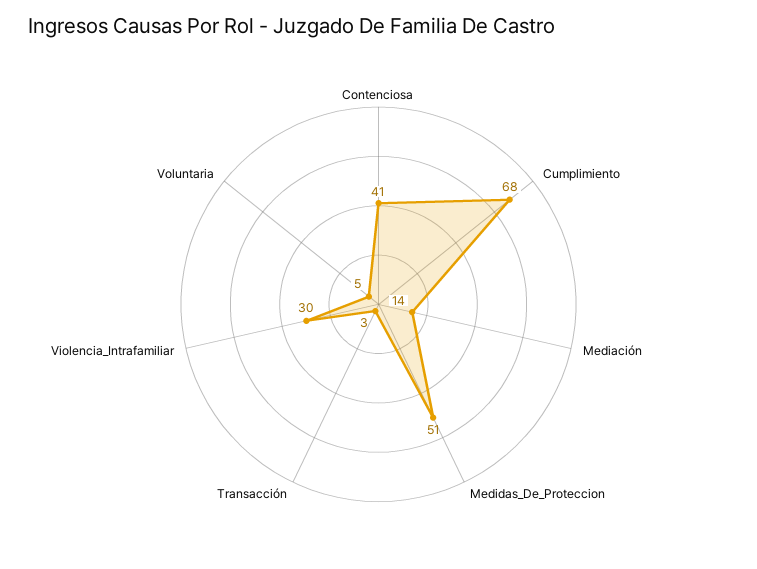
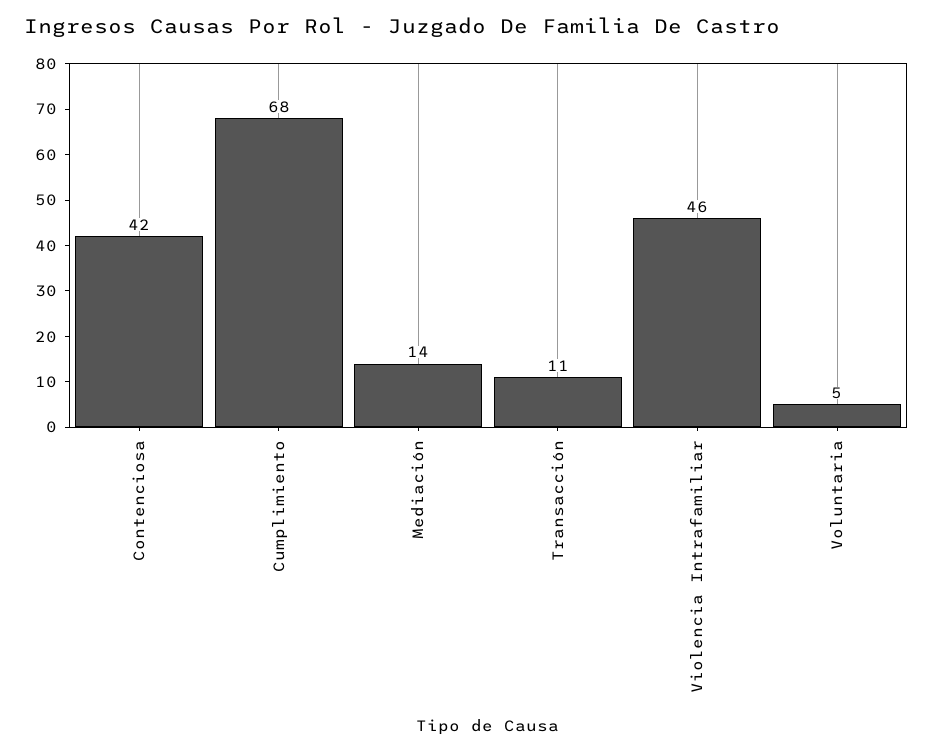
  {
-   "Contenciosa": 41,
+   "Contenciosa": 42,
    "Cumplimiento": 68,
    "Mediación": 14,
-   "Medidas_De_Proteccion": 51,
-   "Transacción": 3,
+   "Transacción": 11,
-   "Violencia_Intrafamiliar": 30,
+   "Violencia_Intrafamiliar": 46,
    "Voluntaria": 5
  }

